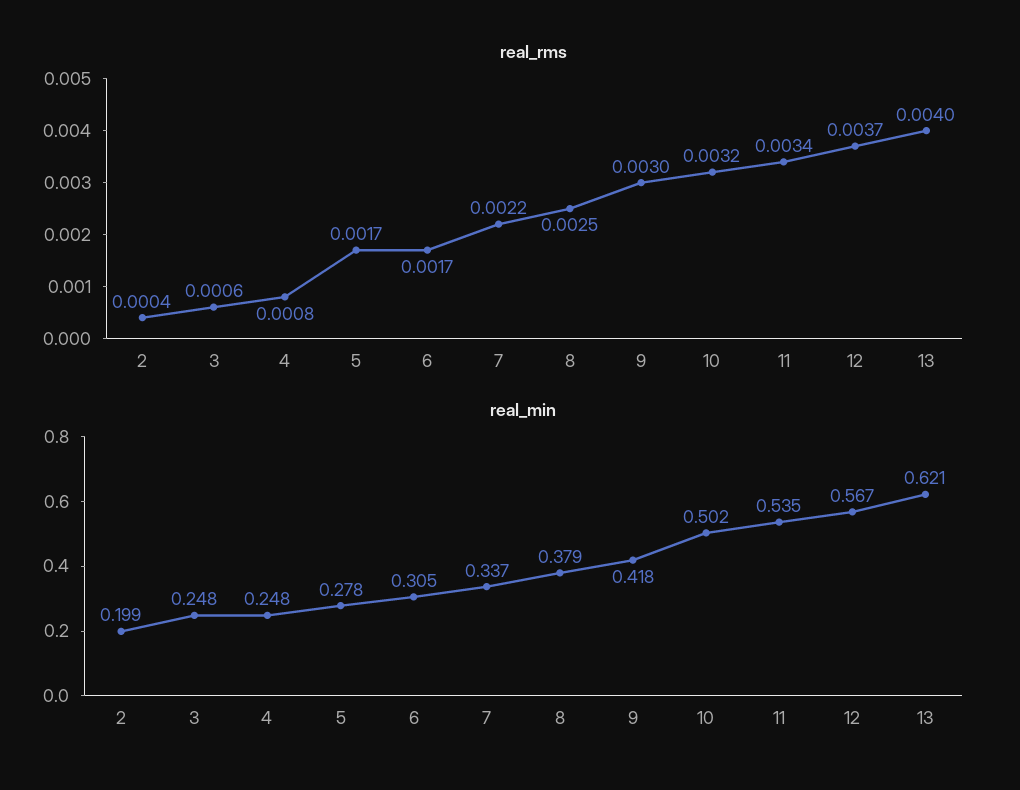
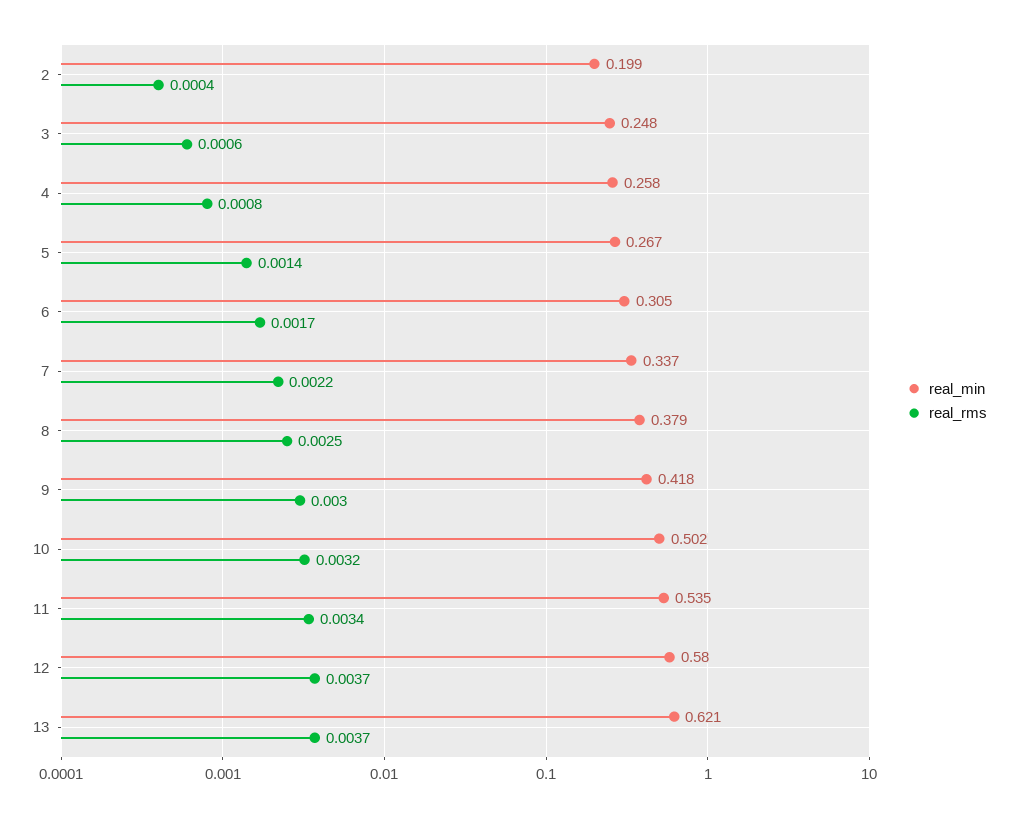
  {
    "real_rms": {
      "2": 0.0004,
      "3": 0.0006,
      "4": 0.0008,
-     "5": 0.0017,
+     "5": 0.0014,
      "6": 0.0017,
      "7": 0.0022,
      "8": 0.0025,
      "9": 0.003,
      "10": 0.0032,
      "11": 0.0034,
      "12": 0.0037,
-     "13": 0.004
+     "13": 0.0037
    },
    "real_min": {
      "2": 0.199,
      "3": 0.248,
-     "4": 0.248,
+     "4": 0.258,
-     "5": 0.278,
+     "5": 0.267,
      "6": 0.305,
      "7": 0.337,
      "8": 0.379,
      "9": 0.418,
      "10": 0.502,
      "11": 0.535,
-     "12": 0.567,
+     "12": 0.58,
      "13": 0.621
    }
  }

